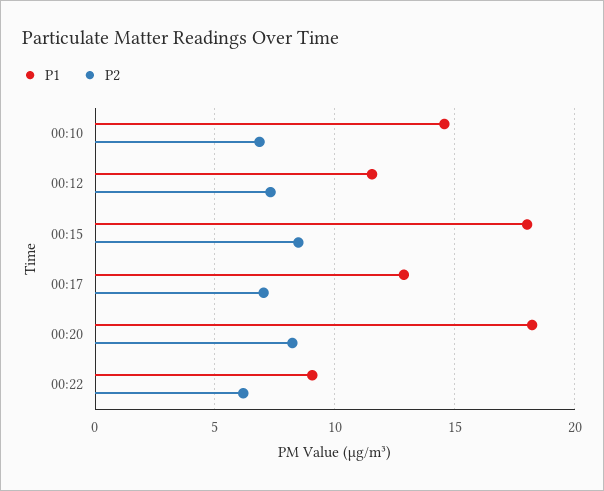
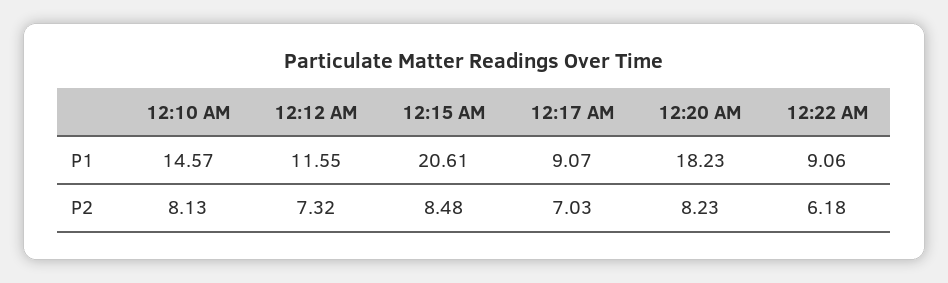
  {
    "P1": {
      "00:10": 14.57,
      "00:12": 11.55,
-     "00:15": 18,
+     "00:15": 20.61,
-     "00:17": 13,
+     "00:17": 9.07,
      "00:20": 18.23,
      "00:22": 9.06
    },
    "P2": {
-     "00:10": 7,
+     "00:10": 8.13,
      "00:12": 7.32,
      "00:15": 8.48,
      "00:17": 7.03,
      "00:20": 8.23,
      "00:22": 6.18
    }
  }

